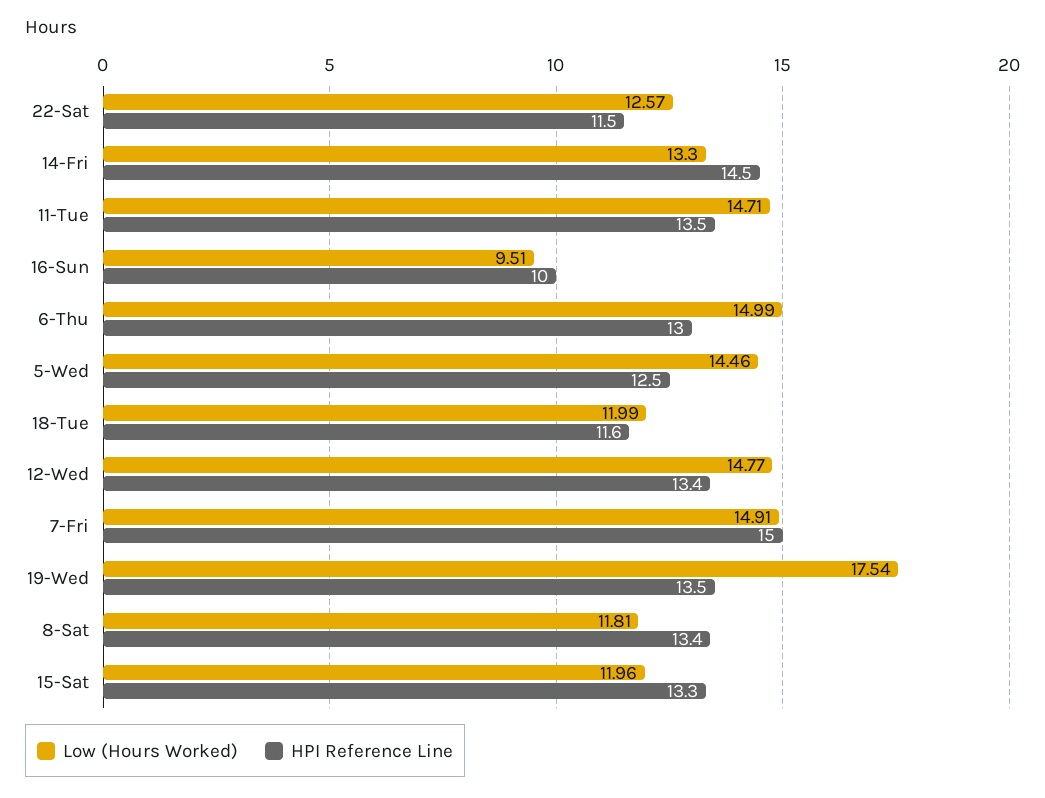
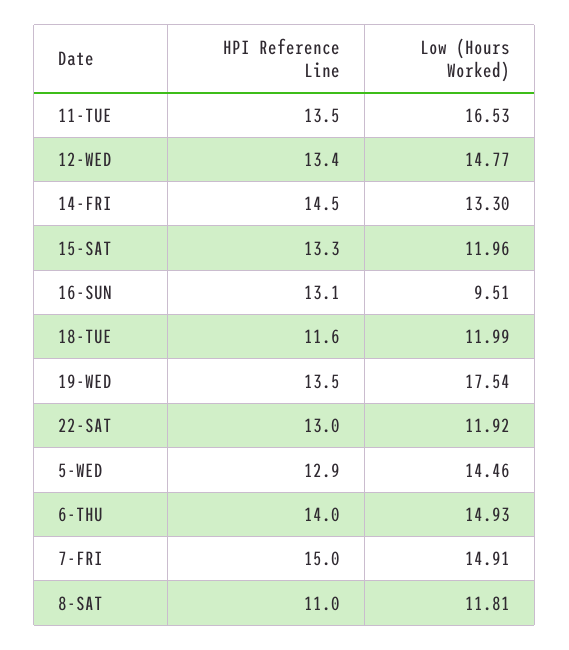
  {
    "Low (Hours Worked)": {
-     "22-Sat": 12.57,
+     "22-Sat": 11.92,
      "14-Fri": 13.3,
-     "11-Tue": 14.71,
+     "11-Tue": 16.53,
      "16-Sun": 9.51,
-     "6-Thu": 14.99,
+     "6-Thu": 14.93,
      "5-Wed": 14.46,
      "18-Tue": 11.99,
      "12-Wed": 14.77,
      "7-Fri": 14.91,
      "19-Wed": 17.54,
      "8-Sat": 11.81,
      "15-Sat": 11.96
    },
    "HPI Reference Line": {
-     "22-Sat": 11.5,
+     "22-Sat": 13,
      "14-Fri": 14.5,
      "11-Tue": 13.5,
-     "16-Sun": 10,
+     "16-Sun": 13.1,
-     "6-Thu": 13,
+     "6-Thu": 14,
-     "5-Wed": 12.5,
+     "5-Wed": 12.9,
      "18-Tue": 11.6,
      "12-Wed": 13.4,
      "7-Fri": 15,
      "19-Wed": 13.5,
-     "8-Sat": 13.4,
+     "8-Sat": 11,
      "15-Sat": 13.3
    }
  }

